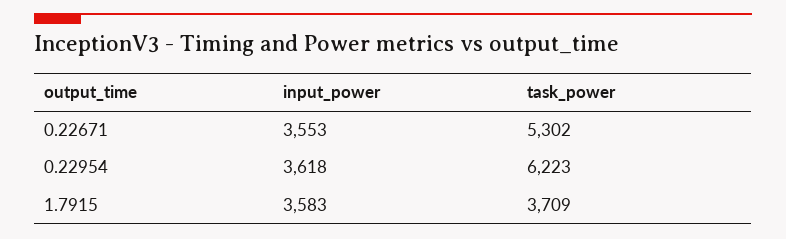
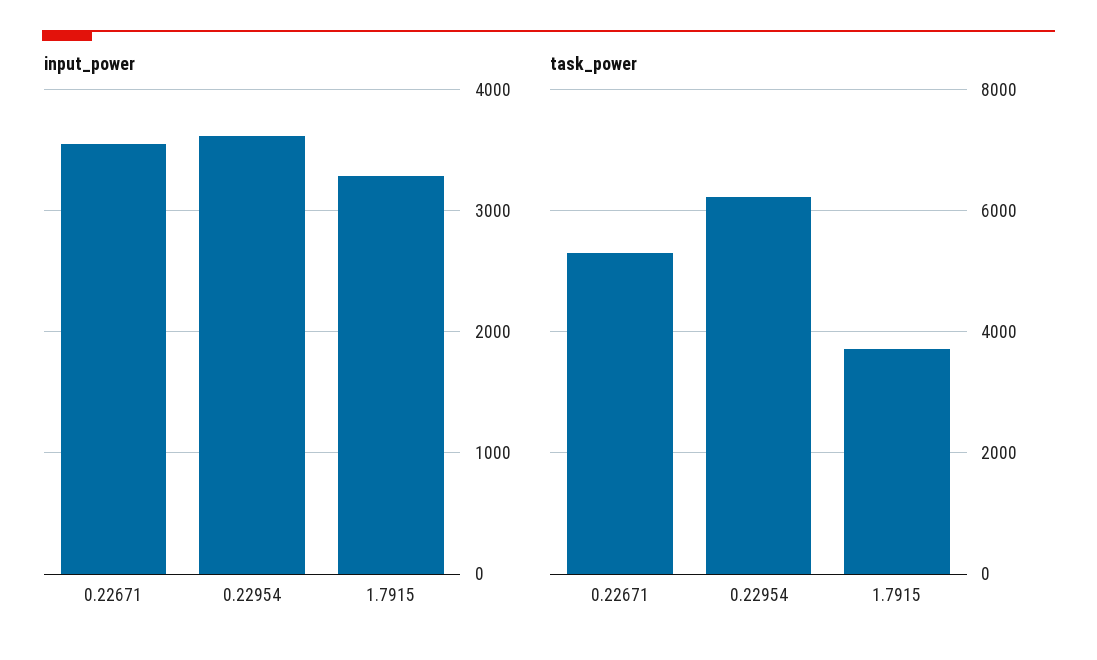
  {
    "input_power": {
      "0.22671": 3553,
      "0.22954": 3618,
-     "1.7915": 3583
+     "1.7915": 3300
    },
    "task_power": {
      "0.22671": 5302,
      "0.22954": 6223,
      "1.7915": 3709
    }
  }

